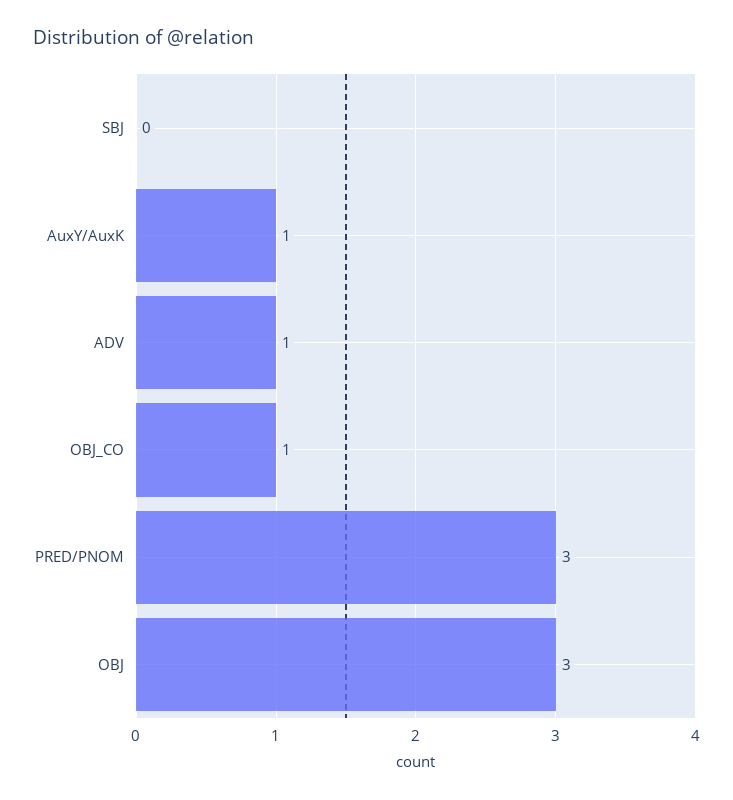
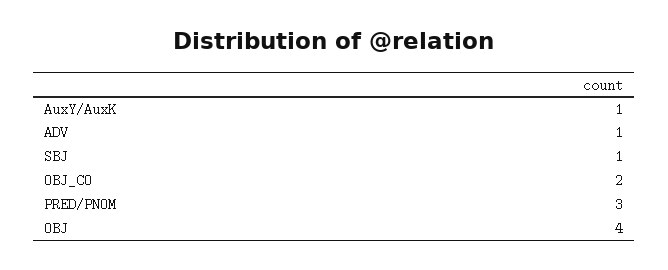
  {
-   "SBJ": 0,
+   "SBJ": 1,
    "AuxY/AuxK": 1,
    "ADV": 1,
-   "OBJ_CO": 1,
+   "OBJ_CO": 2,
    "PRED/PNOM": 3,
-   "OBJ": 3
+   "OBJ": 4
  }

